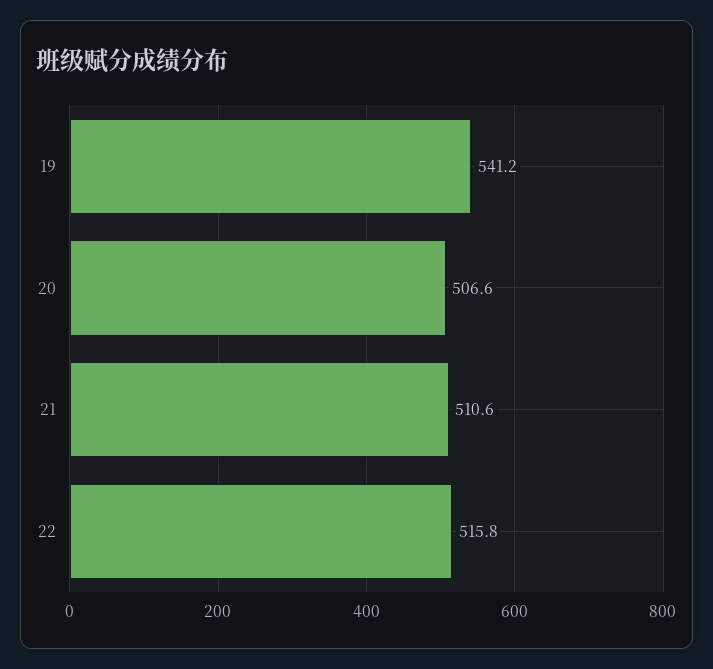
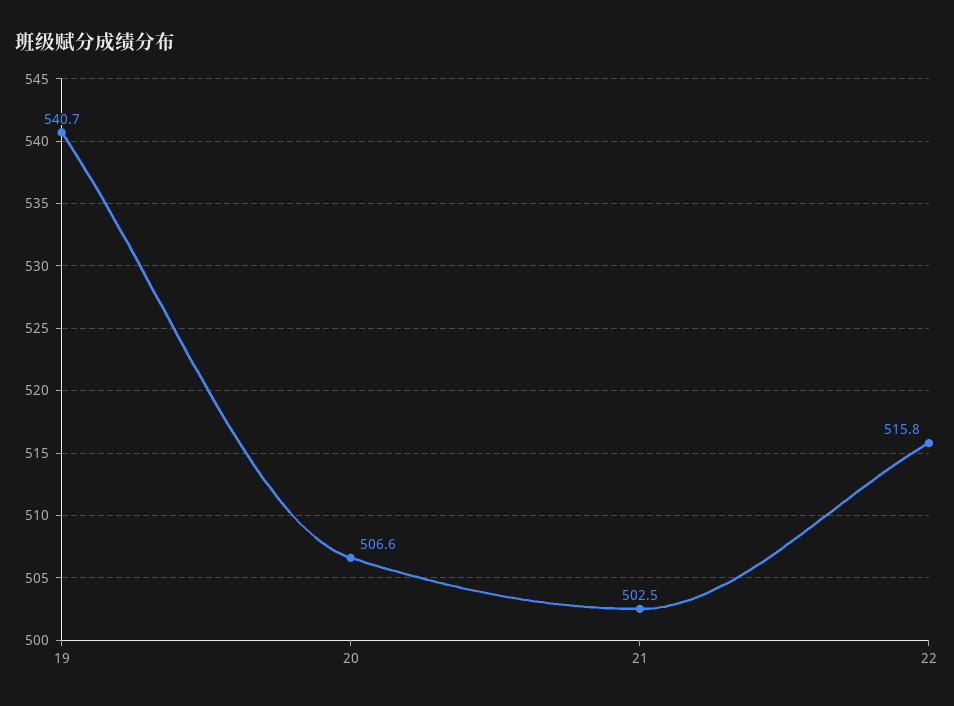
  {
-   "19": 541.2,
+   "19": 540.7,
    "20": 506.6,
-   "21": 510.6,
+   "21": 502.5,
    "22": 515.8
  }

